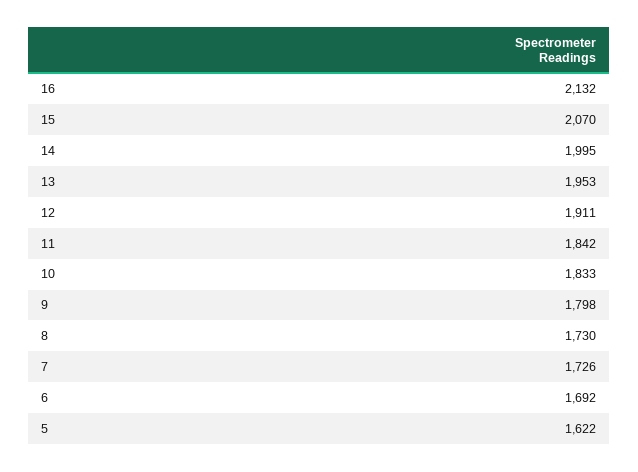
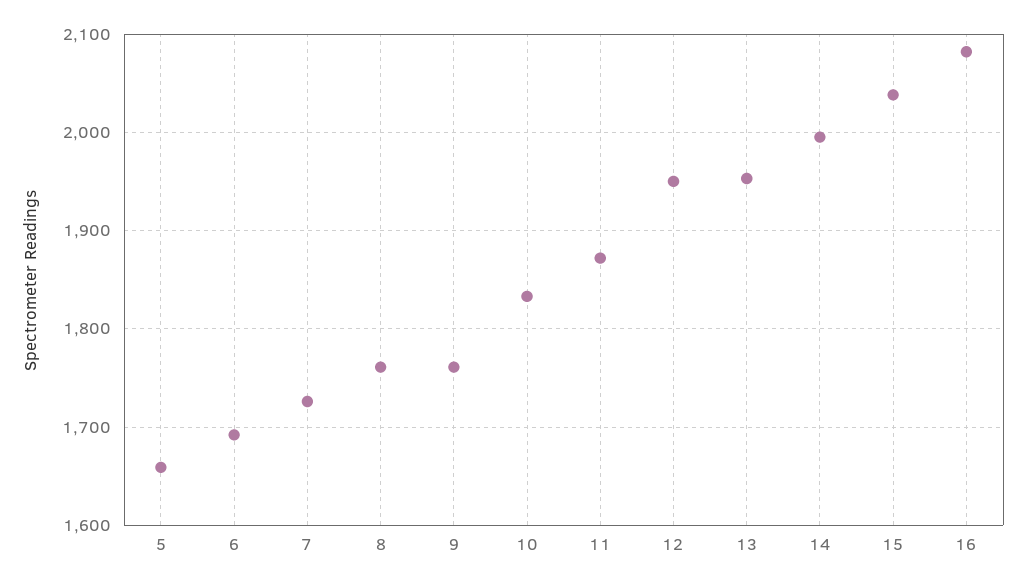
  {
-   "16": 2132,
+   "16": 2080,
-   "15": 2070,
+   "15": 2040,
    "14": 1995,
    "13": 1953,
-   "12": 1911,
+   "12": 1950,
-   "11": 1842,
+   "11": 1870,
    "10": 1833,
-   "9": 1798,
+   "9": 1760,
-   "8": 1730,
+   "8": 1760,
    "7": 1726,
    "6": 1692,
-   "5": 1622
+   "5": 1660
  }

